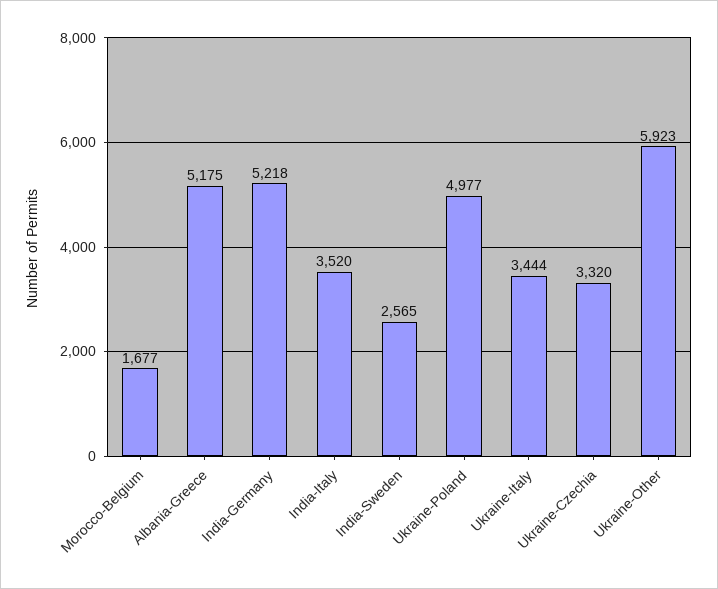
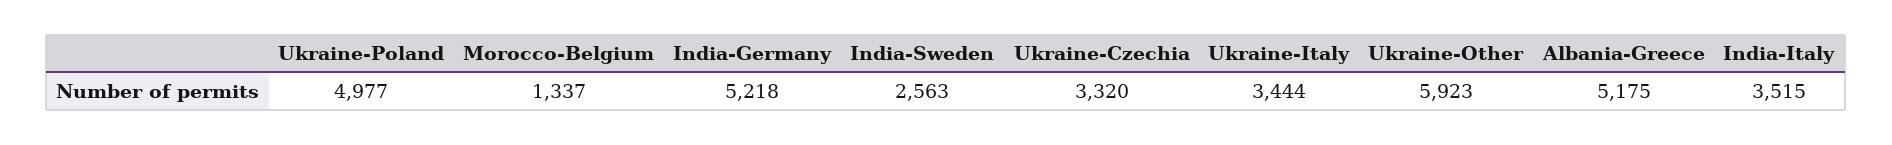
  {
-   "Morocco-Belgium": 1677,
+   "Morocco-Belgium": 1337,
    "Albania-Greece": 5175,
    "India-Germany": 5218,
-   "India-Italy": 3520,
+   "India-Italy": 3515,
-   "India-Sweden": 2565,
+   "India-Sweden": 2563,
    "Ukraine-Poland": 4977,
    "Ukraine-Italy": 3444,
    "Ukraine-Czechia": 3320,
    "Ukraine-Other": 5923
  }

